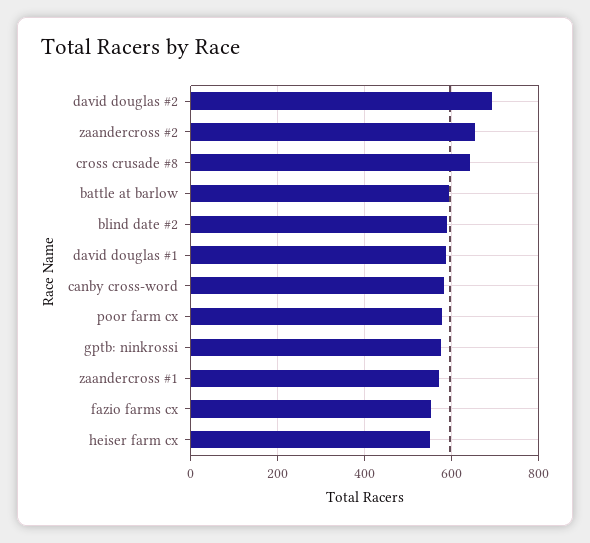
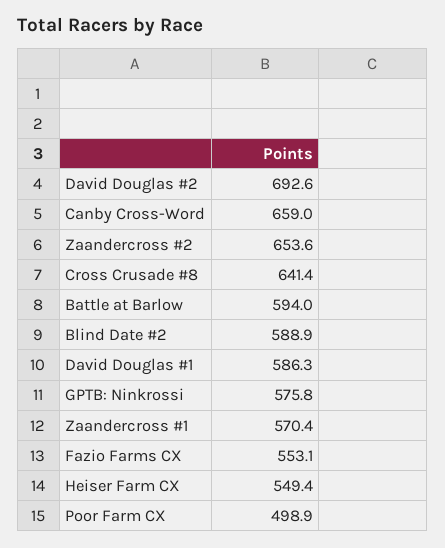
  {
    "david douglas #2": 692.6,
    "zaandercross #2": 653.6,
    "cross crusade #8": 641.4,
    "battle at barlow": 594,
    "blind date #2": 588.9,
    "david douglas #1": 586.3,
-   "canby cross-word": 580,
+   "canby cross-word": 659,
-   "poor farm cx": 580,
+   "poor farm cx": 498.9,
    "gptb: ninkrossi": 575.8,
    "zaandercross #1": 570.4,
    "fazio farms cx": 553.1,
    "heiser farm cx": 549.4
  }

